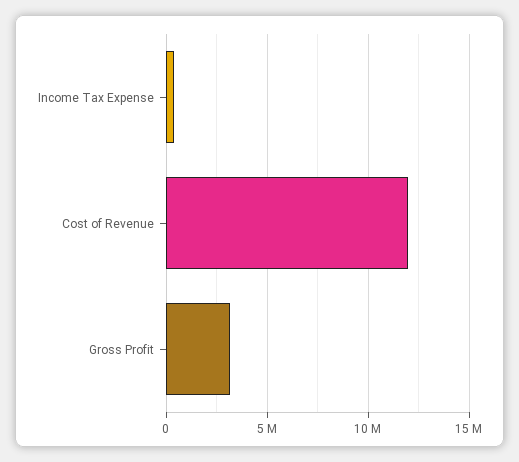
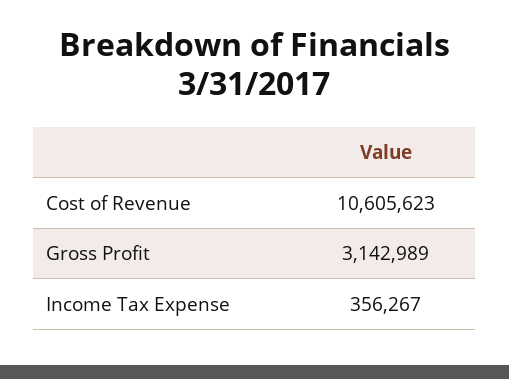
  {
    "Income Tax Expense": 356267,
-   "Cost of Revenue": 12000000,
+   "Cost of Revenue": 10605623,
    "Gross Profit": 3142989
  }

